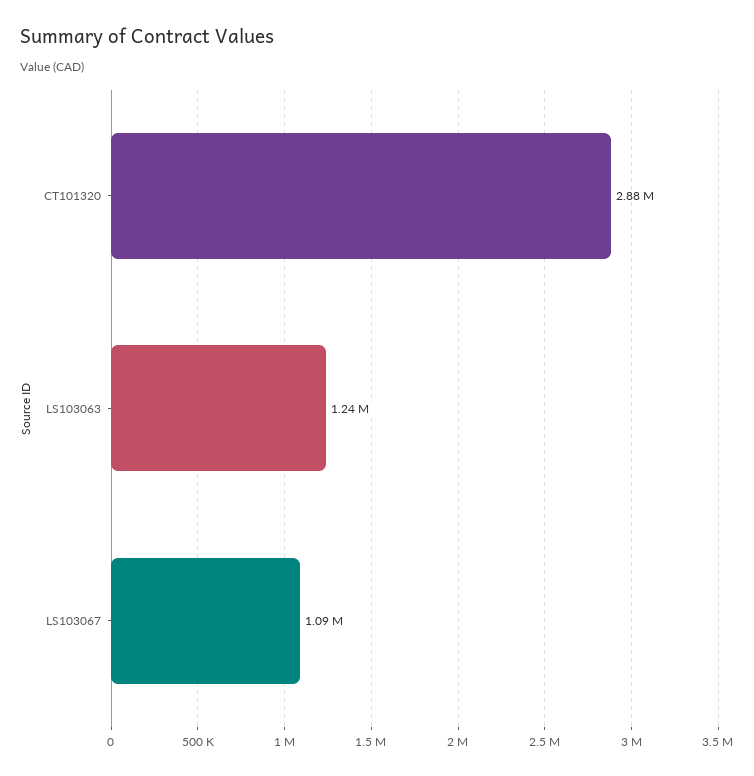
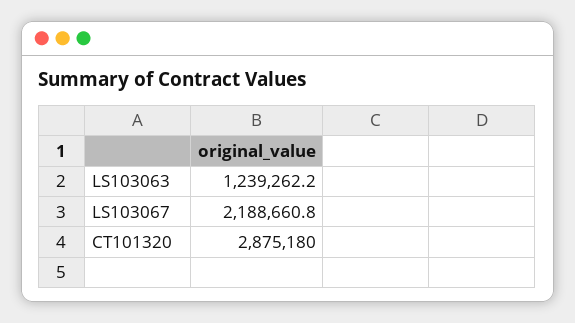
  {
    "CT101320": 2875180,
    "LS103063": 1239262.2,
-   "LS103067": 1090000
+   "LS103067": 2188660.8
  }

